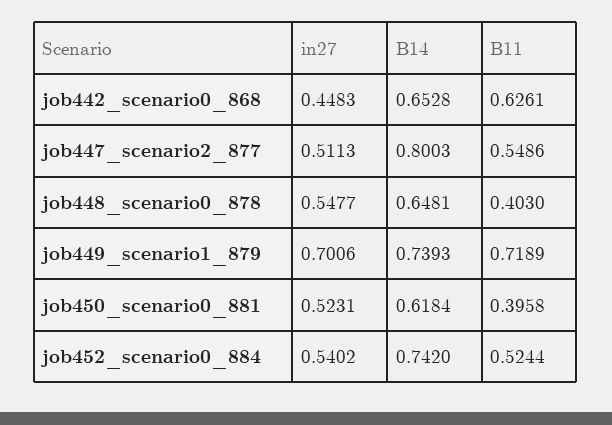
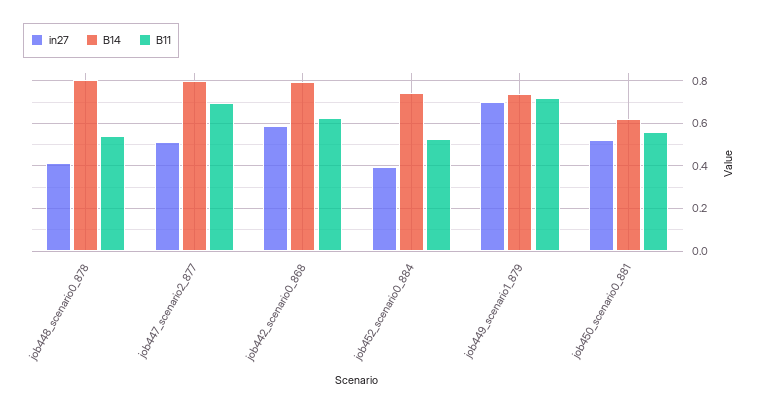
  {
    "in27": {
-     "job442_scenario0_868": 0.4483,
+     "job442_scenario0_868": 0.6,
      "job447_scenario2_877": 0.5113,
-     "job448_scenario0_878": 0.5477,
+     "job448_scenario0_878": 0.4,
      "job449_scenario1_879": 0.7006,
      "job450_scenario0_881": 0.5231,
-     "job452_scenario0_884": 0.5402
+     "job452_scenario0_884": 0.4
    },
    "B14": {
-     "job442_scenario0_868": 0.6528,
+     "job442_scenario0_868": 0.8,
      "job447_scenario2_877": 0.8003,
-     "job448_scenario0_878": 0.6481,
+     "job448_scenario0_878": 0.8,
      "job449_scenario1_879": 0.7393,
      "job450_scenario0_881": 0.6184,
      "job452_scenario0_884": 0.742
    },
    "B11": {
      "job442_scenario0_868": 0.6261,
-     "job447_scenario2_877": 0.5486,
+     "job447_scenario2_877": 0.7,
-     "job448_scenario0_878": 0.403,
+     "job448_scenario0_878": 0.55,
      "job449_scenario1_879": 0.7189,
-     "job450_scenario0_881": 0.3958,
+     "job450_scenario0_881": 0.55,
      "job452_scenario0_884": 0.5244
    }
  }

